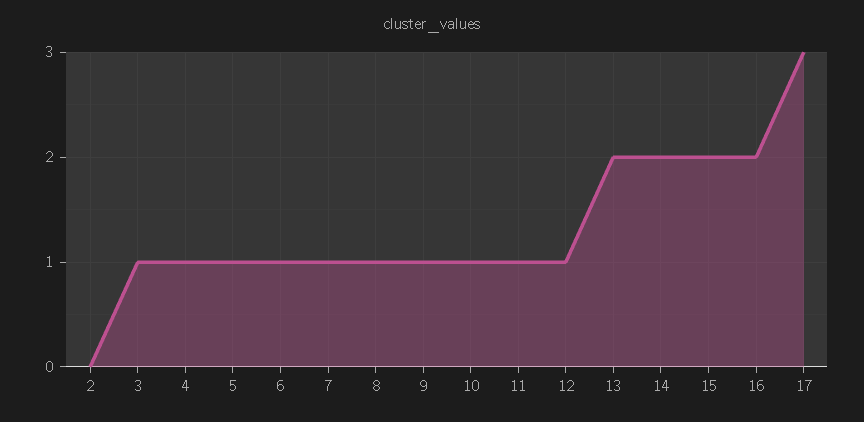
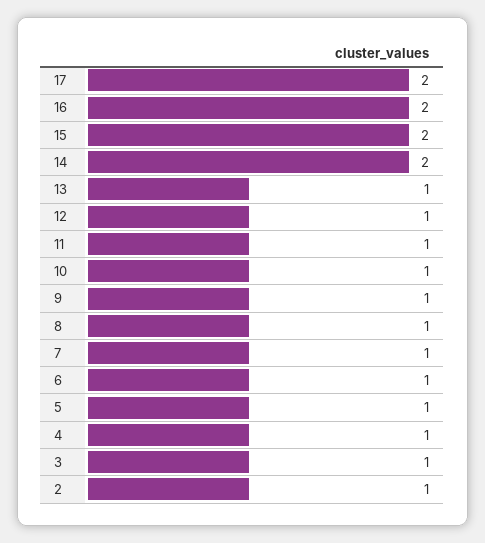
  {
-   "2": 0,
+   "2": 1,
    "3": 1,
    "4": 1,
    "5": 1,
    "6": 1,
    "7": 1,
    "8": 1,
    "9": 1,
    "10": 1,
    "11": 1,
    "12": 1,
-   "13": 2,
+   "13": 1,
    "14": 2,
    "15": 2,
    "16": 2,
-   "17": 3
+   "17": 2
  }

